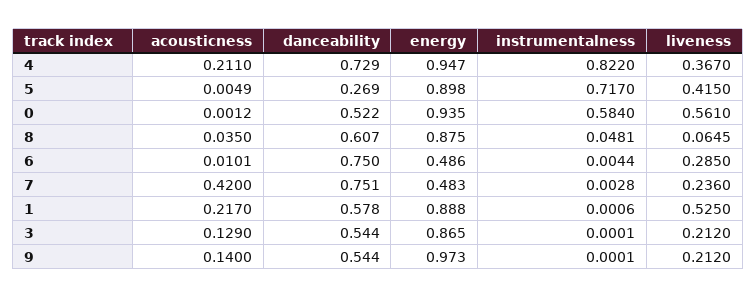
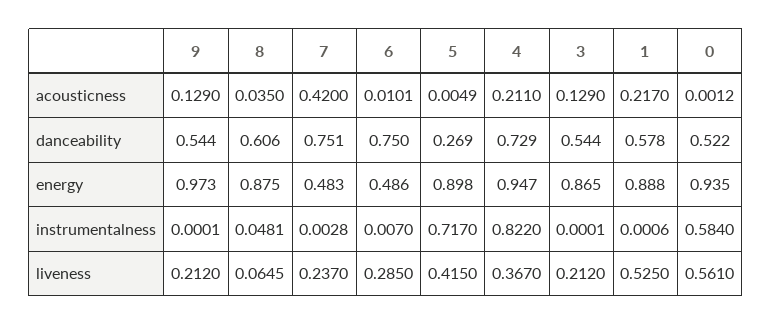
  {
    "acousticness": {
      "4": 0.211,
      "5": 0.0049,
      "0": 0.0012,
      "8": 0.035,
      "6": 0.0101,
      "7": 0.42,
      "1": 0.217,
      "3": 0.129,
-     "9": 0.14
+     "9": 0.129
    },
    "danceability": {
      "4": 0.729,
      "5": 0.269,
      "0": 0.522,
-     "8": 0.607,
+     "8": 0.606,
      "6": 0.75,
      "7": 0.751,
      "1": 0.578,
      "3": 0.544,
      "9": 0.544
    },
    "energy": {
      "4": 0.947,
      "5": 0.898,
      "0": 0.935,
      "8": 0.875,
      "6": 0.486,
      "7": 0.483,
      "1": 0.888,
      "3": 0.865,
      "9": 0.973
    },
    "instrumentalness": {
      "4": 0.822,
      "5": 0.717,
      "0": 0.584,
      "8": 0.0481,
-     "6": 0.0044,
+     "6": 0.007,
      "7": 0.0028,
      "1": 0.0006,
      "3": 0.0001,
      "9": 0.0001
    },
    "liveness": {
      "4": 0.367,
      "5": 0.415,
      "0": 0.561,
      "8": 0.0645,
      "6": 0.285,
-     "7": 0.236,
+     "7": 0.237,
      "1": 0.525,
      "3": 0.212,
      "9": 0.212
    }
  }

